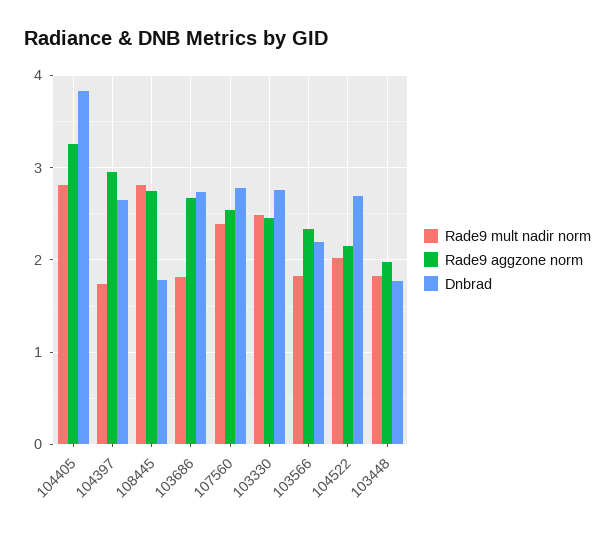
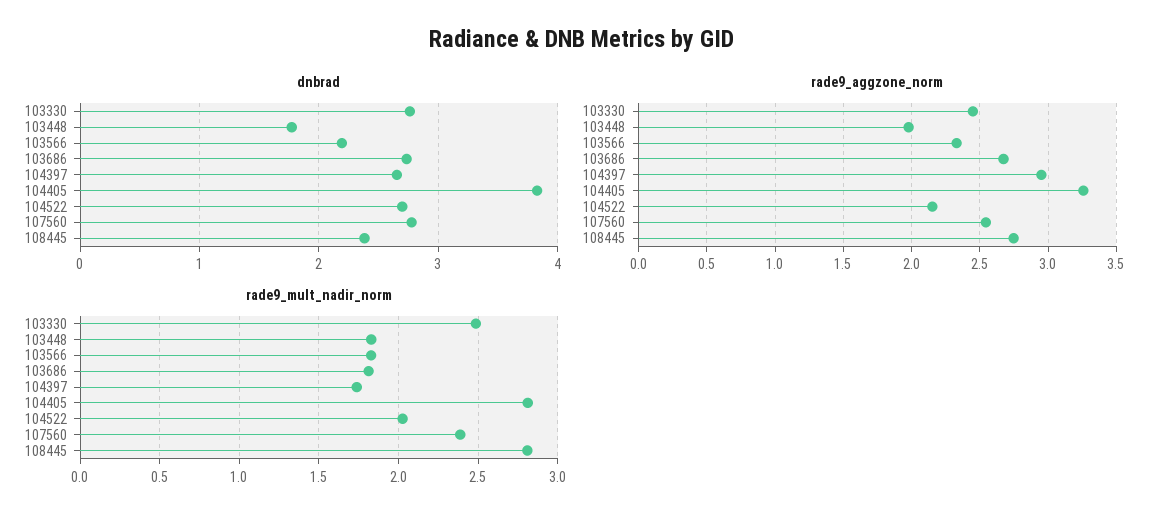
  {
    "Rade9 mult nadir norm": {
      "104405": 2.8,
      "104397": 1.75,
      "108445": 2.8,
      "103686": 1.8,
      "107560": 2.4,
      "103330": 2.5,
      "103566": 1.85,
      "104522": 2.05,
      "103448": 1.85
    },
    "Rade9 aggzone norm": {
      "104405": 3.25,
      "104397": 2.95,
      "108445": 2.75,
      "103686": 2.65,
      "107560": 2.55,
      "103330": 2.45,
      "103566": 2.35,
      "104522": 2.15,
      "103448": 2
    },
    "Dnbrad": {
      "104405": 3.8,
      "104397": 2.7,
-     "108445": 1.8,
+     "108445": 2.4,
      "103686": 2.7,
      "107560": 2.8,
      "103330": 2.8,
      "103566": 2.2,
      "104522": 2.7,
      "103448": 1.8
    }
  }

